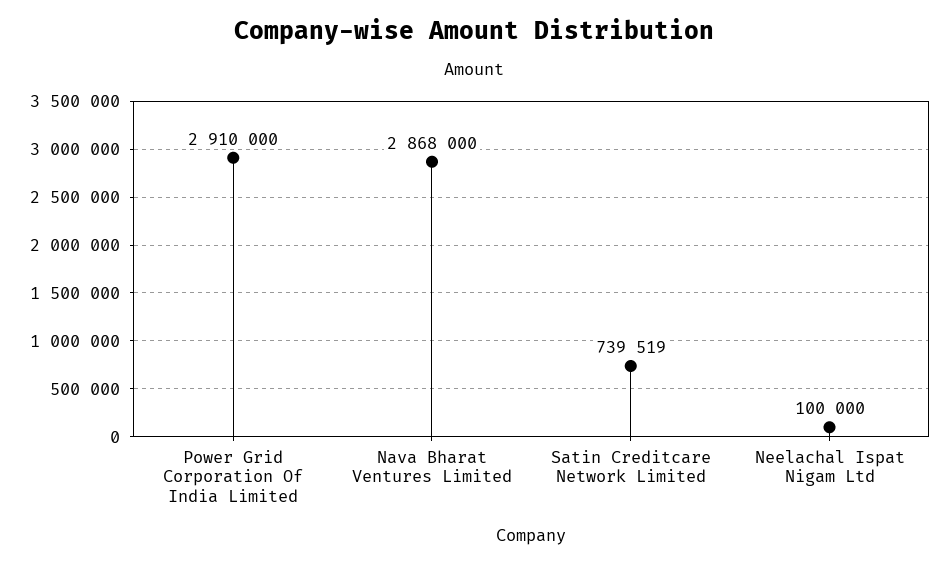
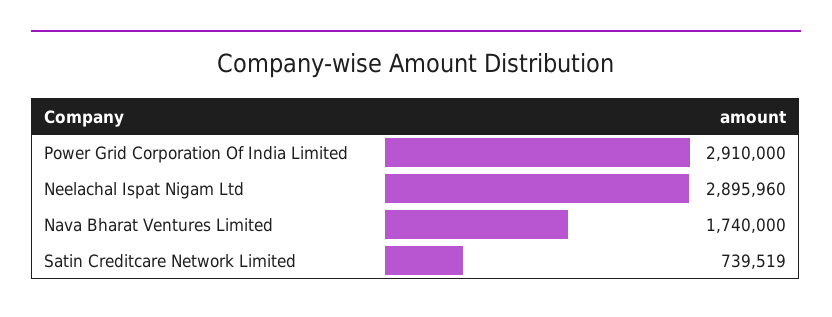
  {
    "Power Grid Corporation Of India Limited": 2910000,
-   "Nava Bharat Ventures Limited": 2868000,
+   "Nava Bharat Ventures Limited": 1740000,
    "Satin Creditcare Network Limited": 739519,
-   "Neelachal Ispat Nigam Ltd": 100000
+   "Neelachal Ispat Nigam Ltd": 2895960
  }

